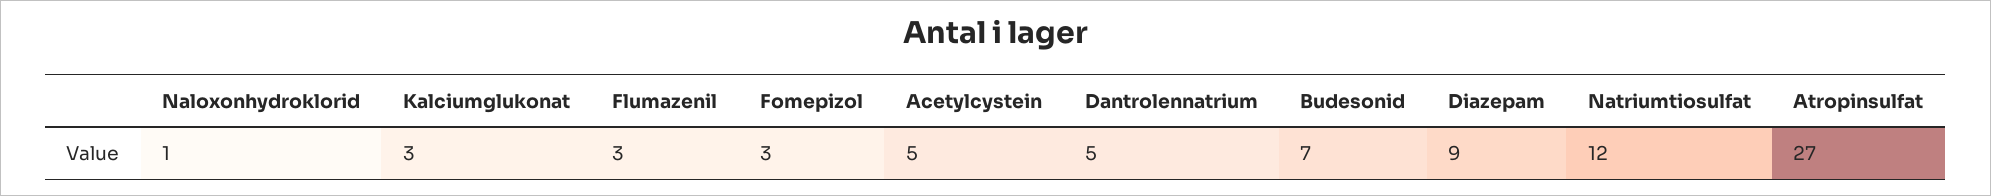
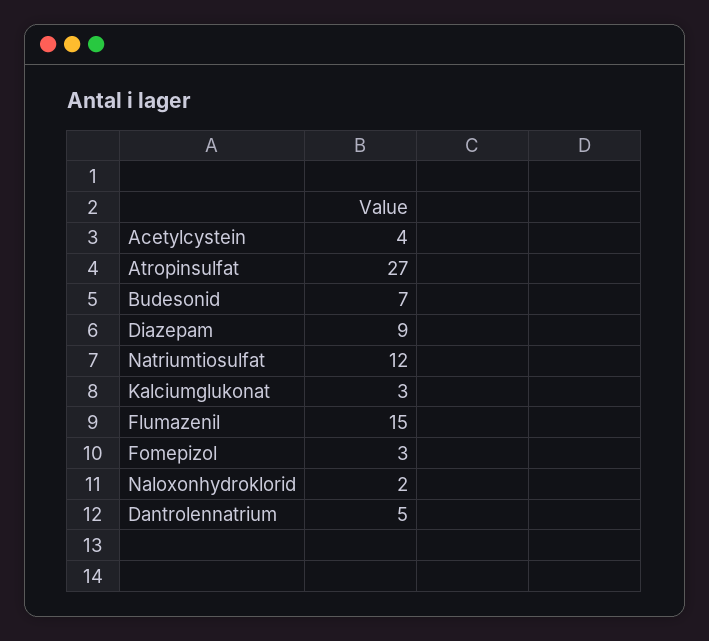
  {
-   "Naloxonhydroklorid": 1,
+   "Naloxonhydroklorid": 2,
    "Kalciumglukonat": 3,
-   "Flumazenil": 3,
+   "Flumazenil": 15,
    "Fomepizol": 3,
-   "Acetylcystein": 5,
+   "Acetylcystein": 4,
    "Dantrolennatrium": 5,
    "Budesonid": 7,
    "Diazepam": 9,
    "Natriumtiosulfat": 12,
    "Atropinsulfat": 27
  }

